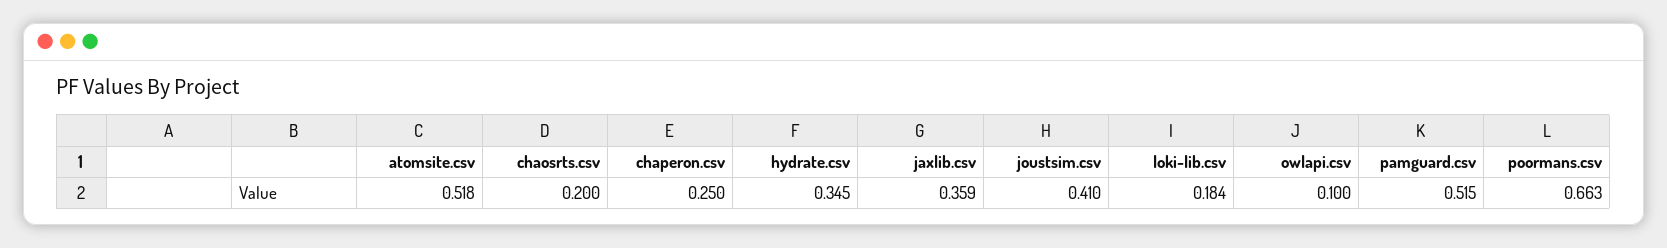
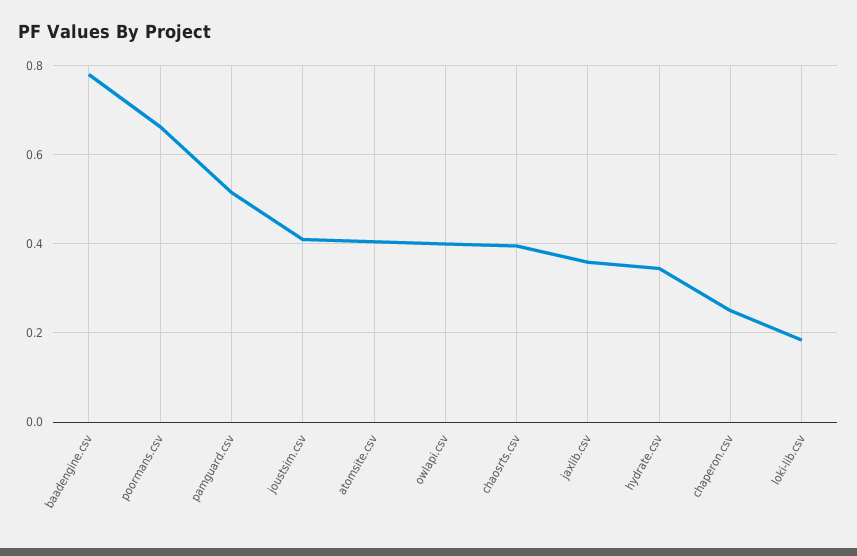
  {
-   "atomsite.csv": 0.518,
+   "atomsite.csv": 0.4,
-   "chaosrts.csv": 0.2,
+   "chaosrts.csv": 0.4,
    "chaperon.csv": 0.25,
    "hydrate.csv": 0.345,
    "jaxlib.csv": 0.359,
    "joustsim.csv": 0.41,
    "loki-lib.csv": 0.184,
-   "owlapi.csv": 0.1,
+   "owlapi.csv": 0.4,
    "pamguard.csv": 0.515,
-   "poormans.csv": 0.663
+   "poormans.csv": 0.663,
+   "baadengine.csv": 0.78
  }

